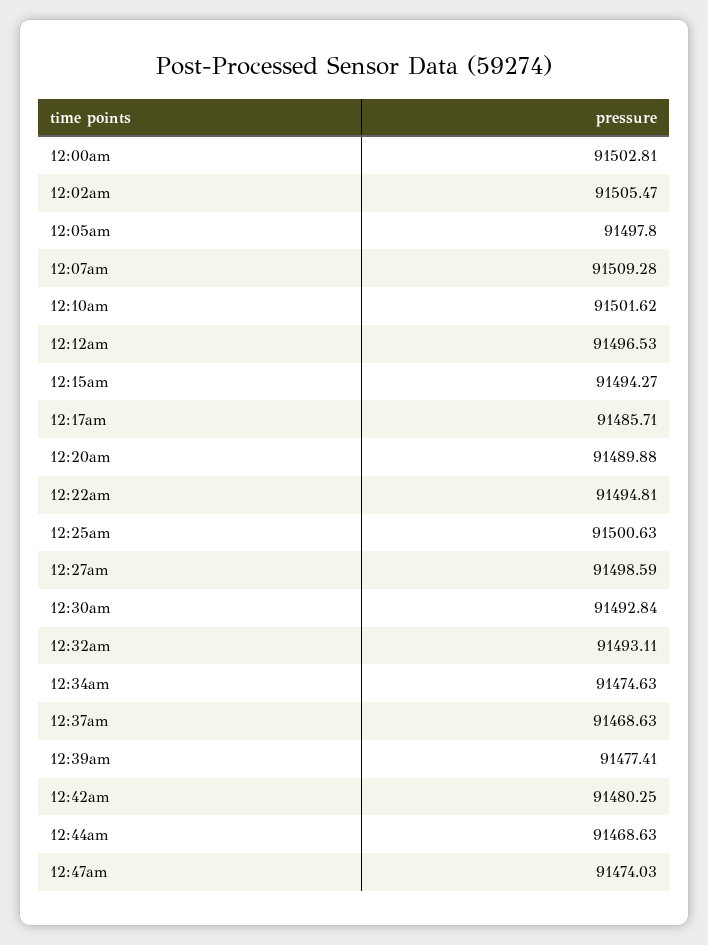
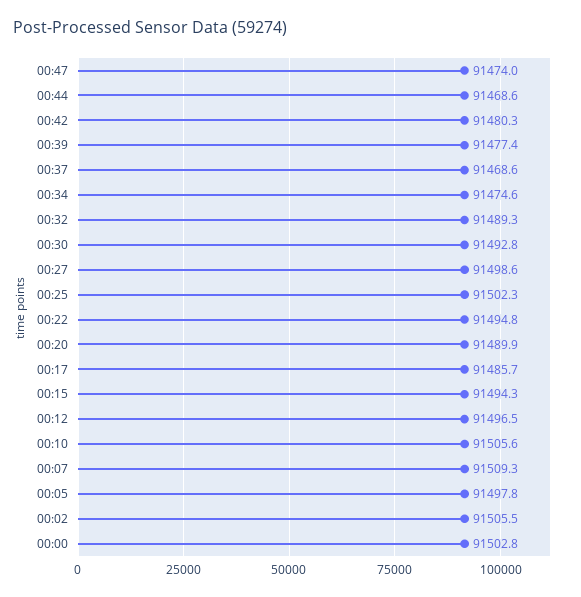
  {
    "12:00am": 91502.81,
    "12:02am": 91505.47,
    "12:05am": 91497.8,
    "12:07am": 91509.28,
-   "12:10am": 91501.62,
+   "12:10am": 91505.6,
    "12:12am": 91496.53,
    "12:15am": 91494.27,
    "12:17am": 91485.71,
    "12:20am": 91489.88,
    "12:22am": 91494.81,
-   "12:25am": 91500.63,
+   "12:25am": 91502.3,
    "12:27am": 91498.59,
    "12:30am": 91492.84,
-   "12:32am": 91493.11,
+   "12:32am": 91489.3,
    "12:34am": 91474.63,
    "12:37am": 91468.63,
    "12:39am": 91477.41,
    "12:42am": 91480.25,
    "12:44am": 91468.63,
    "12:47am": 91474.03
  }

